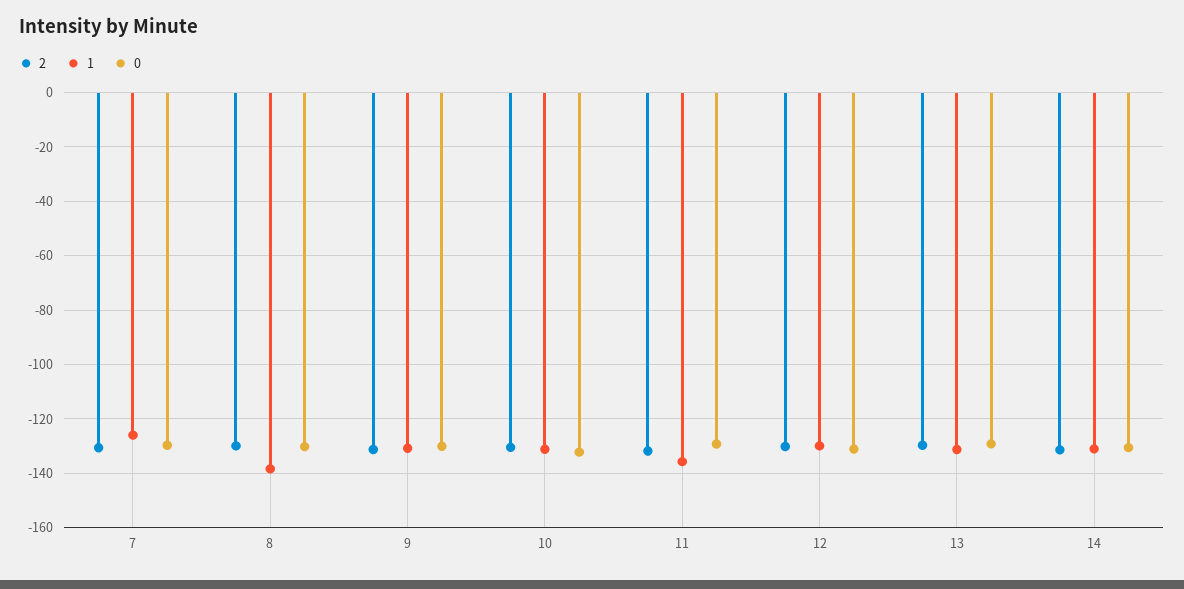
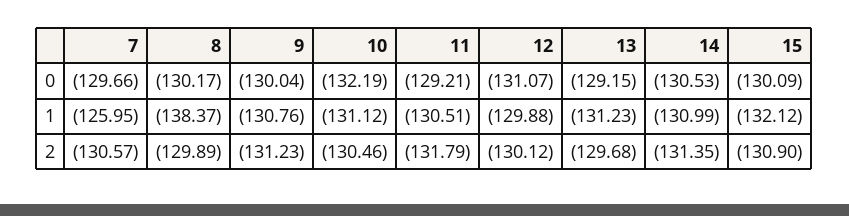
  {
    "2": {
      "7": -130.57,
      "8": -129.89,
      "9": -131.23,
      "10": -130.46,
      "11": -131.79,
      "12": -130.12,
      "13": -129.68,
-     "14": -131.35
+     "14": -131.35,
+     "15": -130.9
    },
    "1": {
      "7": -125.95,
      "8": -138.37,
      "9": -130.76,
      "10": -131.12,
-     "11": -135,
+     "11": -130.51,
      "12": -129.88,
      "13": -131.23,
-     "14": -130.99
+     "14": -130.99,
+     "15": -132.12
    },
    "0": {
      "7": -129.66,
      "8": -130.17,
      "9": -130.04,
      "10": -132.19,
      "11": -129.21,
      "12": -131.07,
      "13": -129.15,
-     "14": -130.53
+     "14": -130.53,
+     "15": -130.09
    }
  }

